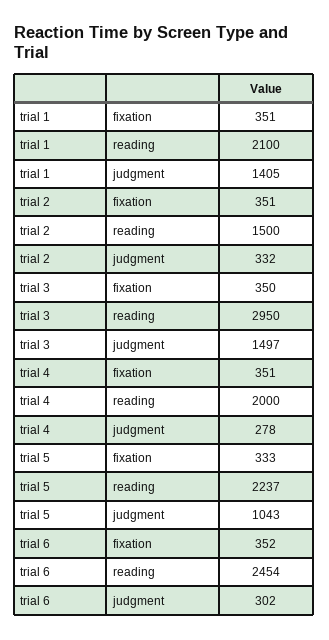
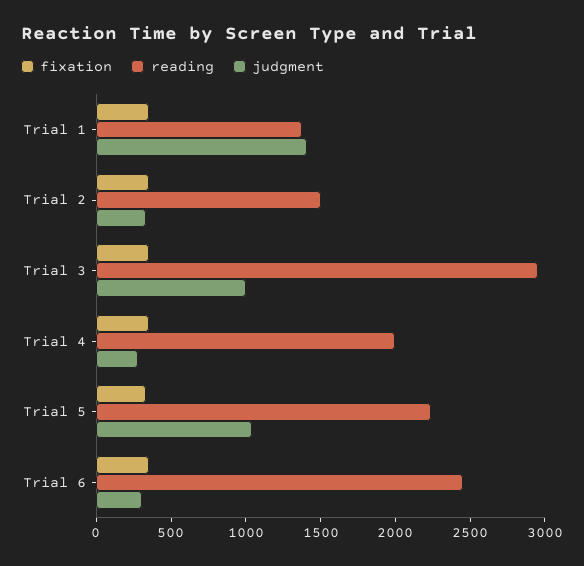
  {
    "fixation": {
      "trial 1": 351,
      "trial 2": 351,
      "trial 3": 350,
      "trial 4": 351,
      "trial 5": 333,
      "trial 6": 352
    },
    "reading": {
-     "trial 1": 2100,
+     "trial 1": 1400,
      "trial 2": 1500,
      "trial 3": 2950,
      "trial 4": 2000,
      "trial 5": 2237,
      "trial 6": 2454
    },
    "judgment": {
      "trial 1": 1405,
      "trial 2": 332,
-     "trial 3": 1497,
+     "trial 3": 1000,
      "trial 4": 278,
      "trial 5": 1043,
      "trial 6": 302
    }
  }

